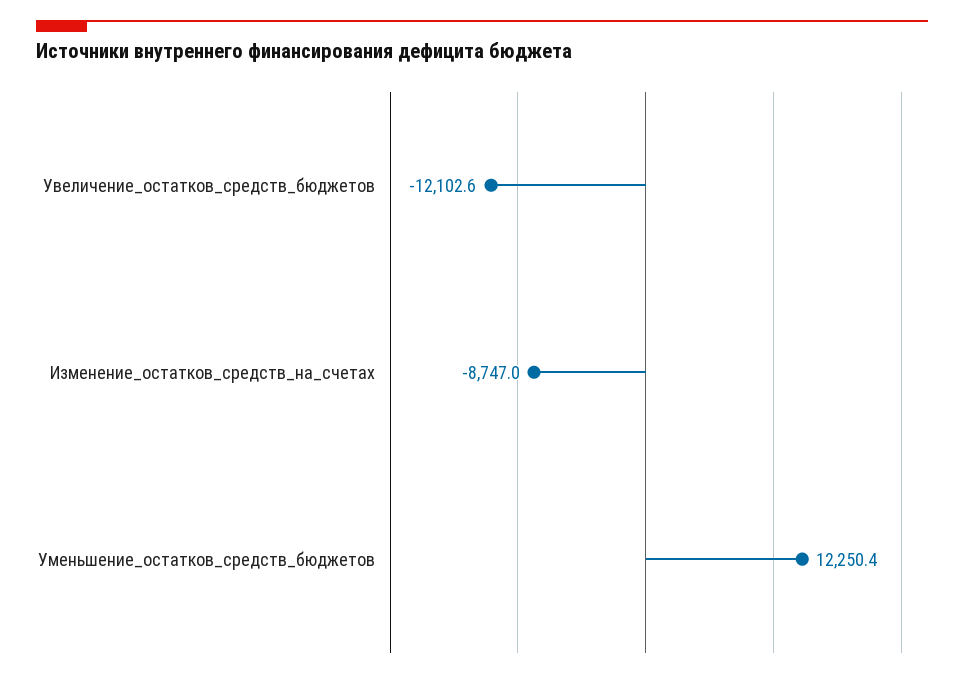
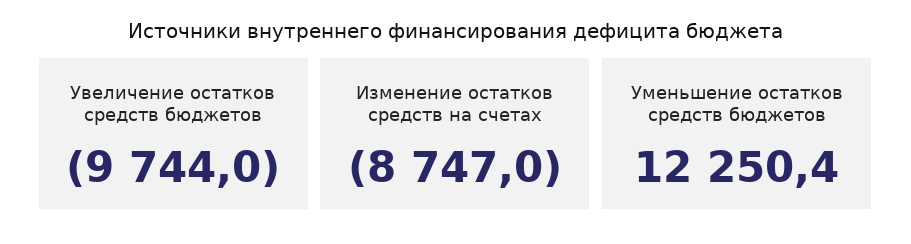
  {
-   "Увеличение_остатков_средств_бюджетов": -12102.6,
+   "Увеличение_остатков_средств_бюджетов": -9744,
    "Изменение_остатков_средств_на_счетах": -8747,
    "Уменьшение_остатков_средств_бюджетов": 12250.4
  }

